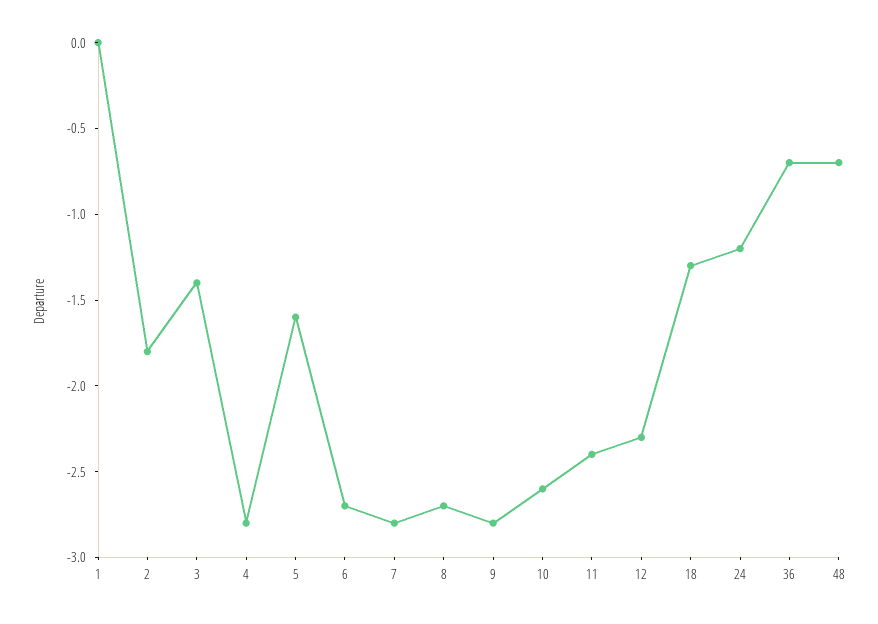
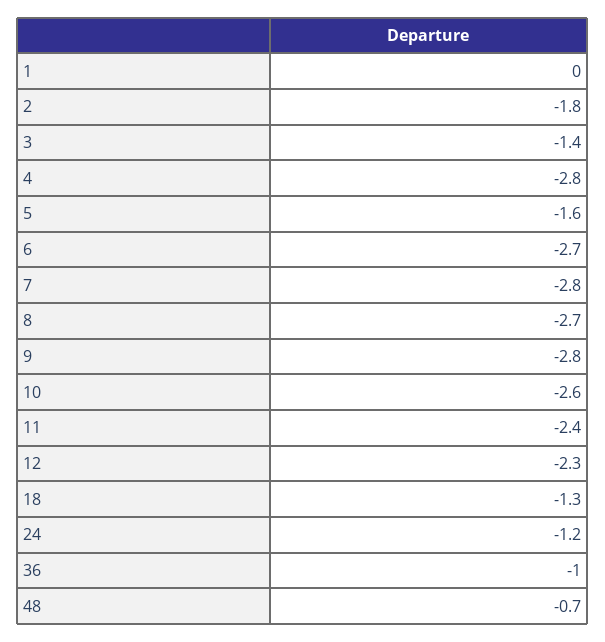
  {
    "1": 0,
    "2": -1.8,
    "3": -1.4,
    "4": -2.8,
    "5": -1.6,
    "6": -2.7,
    "7": -2.8,
    "8": -2.7,
    "9": -2.8,
    "10": -2.6,
    "11": -2.4,
    "12": -2.3,
    "18": -1.3,
    "24": -1.2,
-   "36": -0.7,
+   "36": -1,
    "48": -0.7
  }

